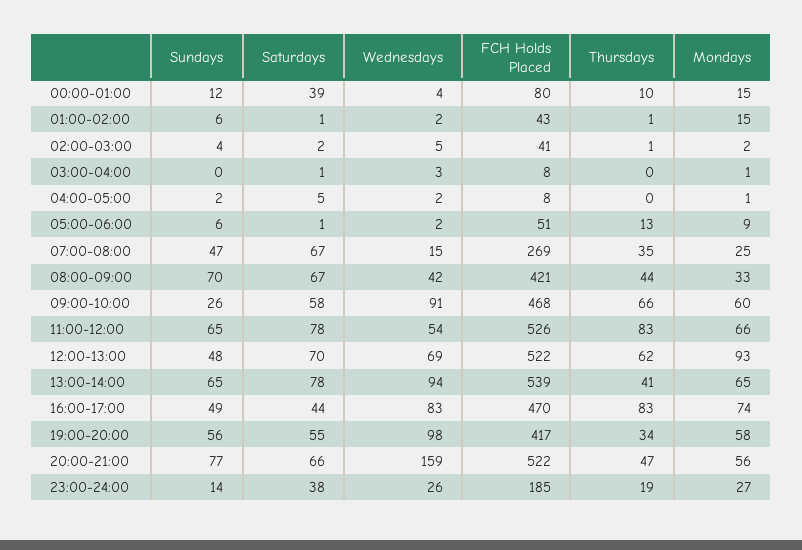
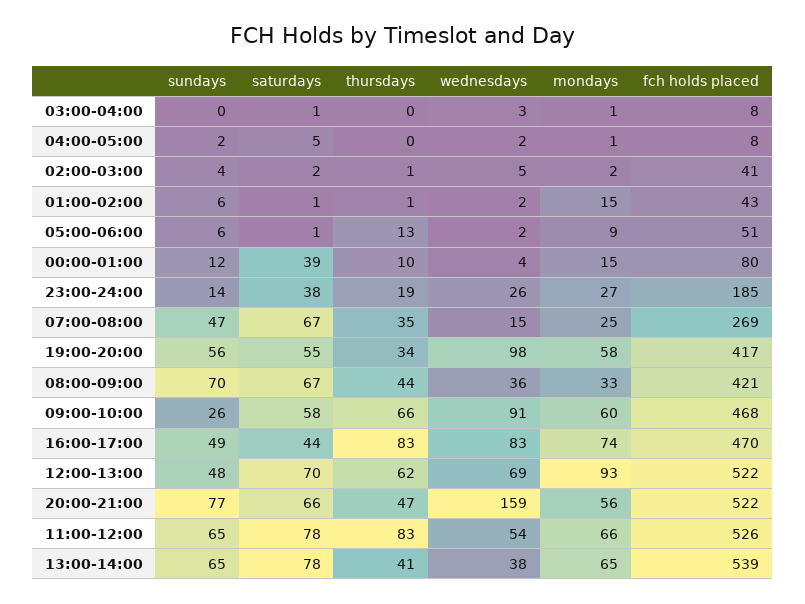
  {
    "Sundays": {
      "00:00-01:00": 12,
      "01:00-02:00": 6,
      "02:00-03:00": 4,
      "03:00-04:00": 0,
      "04:00-05:00": 2,
      "05:00-06:00": 6,
      "07:00-08:00": 47,
      "08:00-09:00": 70,
      "09:00-10:00": 26,
      "11:00-12:00": 65,
      "12:00-13:00": 48,
      "13:00-14:00": 65,
      "16:00-17:00": 49,
      "19:00-20:00": 56,
      "20:00-21:00": 77,
      "23:00-24:00": 14
    },
    "Saturdays": {
      "00:00-01:00": 39,
      "01:00-02:00": 1,
      "02:00-03:00": 2,
      "03:00-04:00": 1,
      "04:00-05:00": 5,
      "05:00-06:00": 1,
      "07:00-08:00": 67,
      "08:00-09:00": 67,
      "09:00-10:00": 58,
      "11:00-12:00": 78,
      "12:00-13:00": 70,
      "13:00-14:00": 78,
      "16:00-17:00": 44,
      "19:00-20:00": 55,
      "20:00-21:00": 66,
      "23:00-24:00": 38
    },
    "Wednesdays": {
      "00:00-01:00": 4,
      "01:00-02:00": 2,
      "02:00-03:00": 5,
      "03:00-04:00": 3,
      "04:00-05:00": 2,
      "05:00-06:00": 2,
      "07:00-08:00": 15,
-     "08:00-09:00": 42,
+     "08:00-09:00": 36,
      "09:00-10:00": 91,
      "11:00-12:00": 54,
      "12:00-13:00": 69,
-     "13:00-14:00": 94,
+     "13:00-14:00": 38,
      "16:00-17:00": 83,
      "19:00-20:00": 98,
      "20:00-21:00": 159,
      "23:00-24:00": 26
    },
    "FCH Holds Placed": {
      "00:00-01:00": 80,
      "01:00-02:00": 43,
      "02:00-03:00": 41,
      "03:00-04:00": 8,
      "04:00-05:00": 8,
      "05:00-06:00": 51,
      "07:00-08:00": 269,
      "08:00-09:00": 421,
      "09:00-10:00": 468,
      "11:00-12:00": 526,
      "12:00-13:00": 522,
      "13:00-14:00": 539,
      "16:00-17:00": 470,
      "19:00-20:00": 417,
      "20:00-21:00": 522,
      "23:00-24:00": 185
    },
    "Thursdays": {
      "00:00-01:00": 10,
      "01:00-02:00": 1,
      "02:00-03:00": 1,
      "03:00-04:00": 0,
      "04:00-05:00": 0,
      "05:00-06:00": 13,
      "07:00-08:00": 35,
      "08:00-09:00": 44,
      "09:00-10:00": 66,
      "11:00-12:00": 83,
      "12:00-13:00": 62,
      "13:00-14:00": 41,
      "16:00-17:00": 83,
      "19:00-20:00": 34,
      "20:00-21:00": 47,
      "23:00-24:00": 19
    },
    "Mondays": {
      "00:00-01:00": 15,
      "01:00-02:00": 15,
      "02:00-03:00": 2,
      "03:00-04:00": 1,
      "04:00-05:00": 1,
      "05:00-06:00": 9,
      "07:00-08:00": 25,
      "08:00-09:00": 33,
      "09:00-10:00": 60,
      "11:00-12:00": 66,
      "12:00-13:00": 93,
      "13:00-14:00": 65,
      "16:00-17:00": 74,
      "19:00-20:00": 58,
      "20:00-21:00": 56,
      "23:00-24:00": 27
    }
  }

